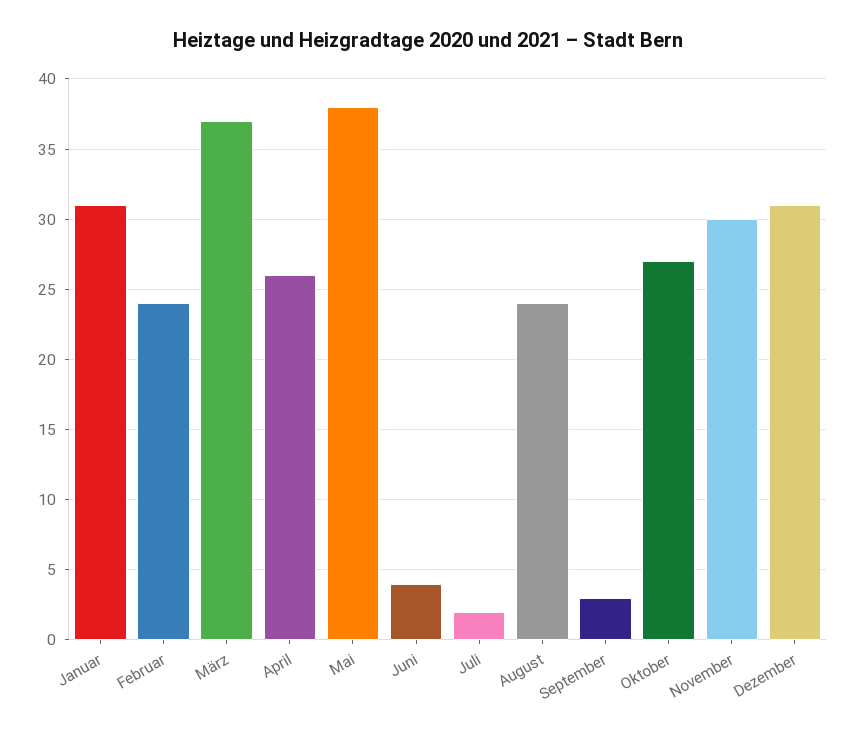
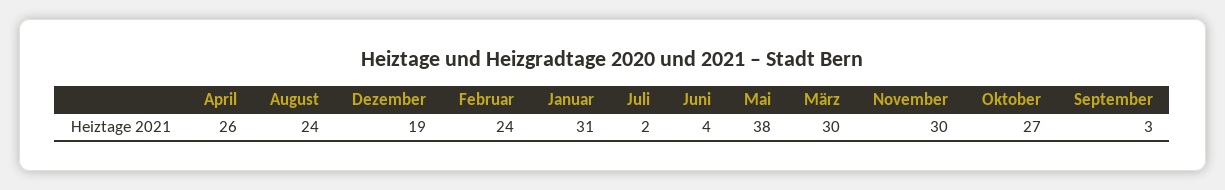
  {
    "Januar": 31,
    "Februar": 24,
-   "März": 37,
+   "März": 30,
    "April": 26,
    "Mai": 38,
    "Juni": 4,
    "Juli": 2,
    "August": 24,
    "September": 3,
    "Oktober": 27,
    "November": 30,
-   "Dezember": 31
+   "Dezember": 19
  }

